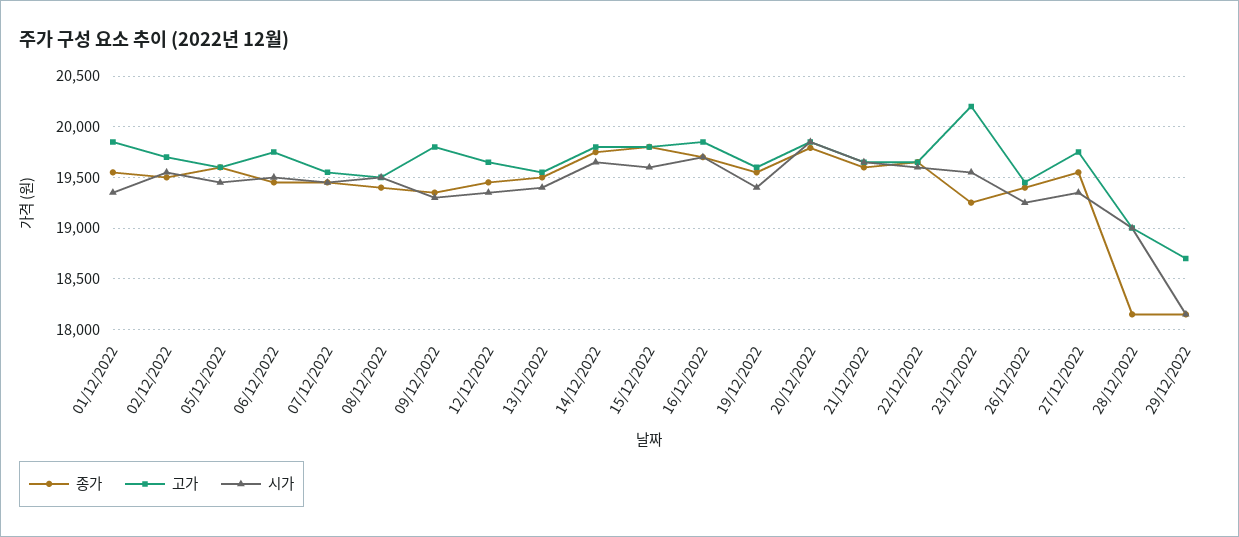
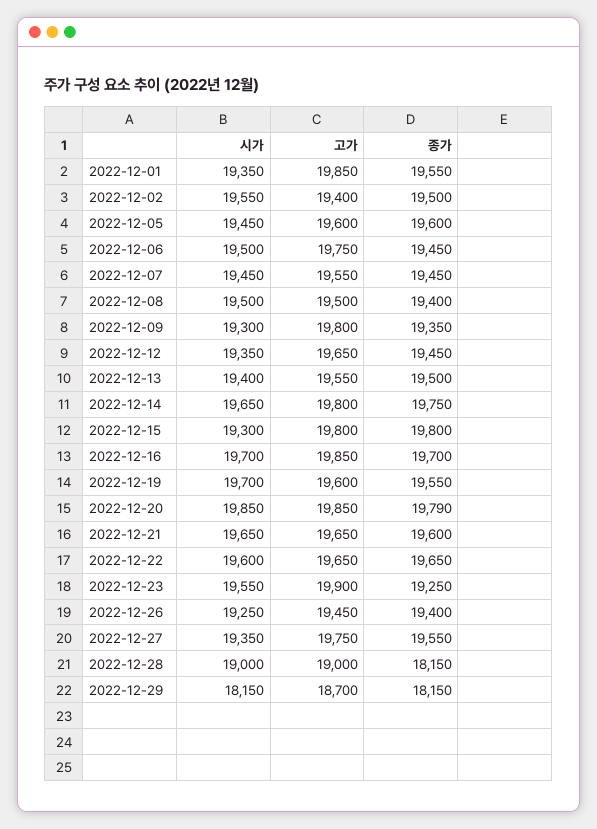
  {
    "종가": {
      "01/12/2022": 19550,
      "02/12/2022": 19500,
      "05/12/2022": 19600,
      "06/12/2022": 19450,
      "07/12/2022": 19450,
      "08/12/2022": 19400,
      "09/12/2022": 19350,
      "12/12/2022": 19450,
      "13/12/2022": 19500,
      "14/12/2022": 19750,
      "15/12/2022": 19800,
      "16/12/2022": 19700,
      "19/12/2022": 19550,
      "20/12/2022": 19790,
      "21/12/2022": 19600,
      "22/12/2022": 19650,
      "23/12/2022": 19250,
      "26/12/2022": 19400,
      "27/12/2022": 19550,
      "28/12/2022": 18150,
      "29/12/2022": 18150
    },
    "고가": {
      "01/12/2022": 19850,
-     "02/12/2022": 19700,
+     "02/12/2022": 19400,
      "05/12/2022": 19600,
      "06/12/2022": 19750,
      "07/12/2022": 19550,
      "08/12/2022": 19500,
      "09/12/2022": 19800,
      "12/12/2022": 19650,
      "13/12/2022": 19550,
      "14/12/2022": 19800,
      "15/12/2022": 19800,
      "16/12/2022": 19850,
      "19/12/2022": 19600,
      "20/12/2022": 19850,
      "21/12/2022": 19650,
      "22/12/2022": 19650,
-     "23/12/2022": 20200,
+     "23/12/2022": 19900,
      "26/12/2022": 19450,
      "27/12/2022": 19750,
      "28/12/2022": 19000,
      "29/12/2022": 18700
    },
    "시가": {
      "01/12/2022": 19350,
      "02/12/2022": 19550,
      "05/12/2022": 19450,
      "06/12/2022": 19500,
      "07/12/2022": 19450,
      "08/12/2022": 19500,
      "09/12/2022": 19300,
      "12/12/2022": 19350,
      "13/12/2022": 19400,
      "14/12/2022": 19650,
-     "15/12/2022": 19600,
+     "15/12/2022": 19300,
      "16/12/2022": 19700,
-     "19/12/2022": 19400,
+     "19/12/2022": 19700,
      "20/12/2022": 19850,
      "21/12/2022": 19650,
      "22/12/2022": 19600,
      "23/12/2022": 19550,
      "26/12/2022": 19250,
      "27/12/2022": 19350,
      "28/12/2022": 19000,
      "29/12/2022": 18150
    }
  }

